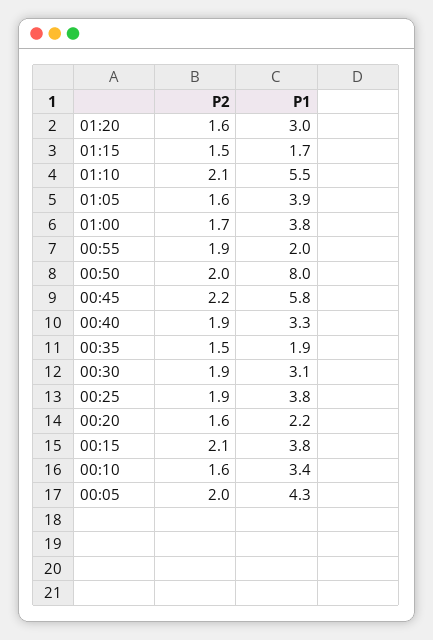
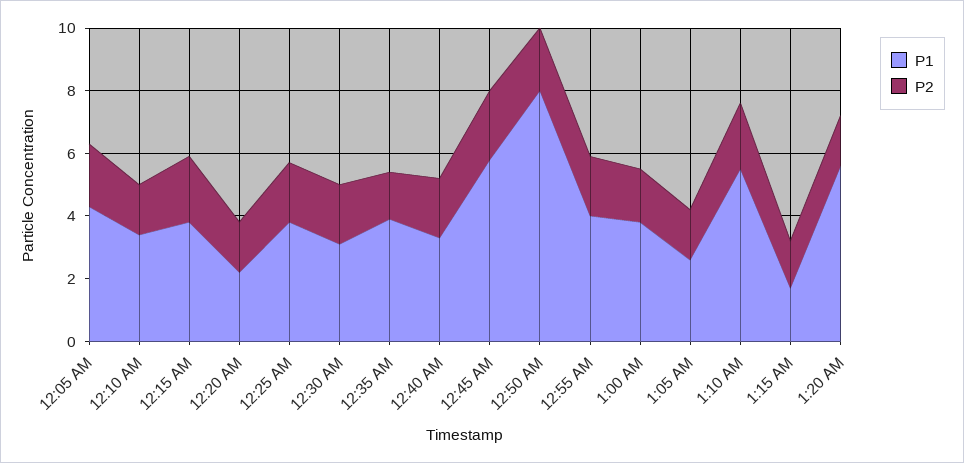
  {
    "P2": {
      "01:20": 1.6,
      "01:15": 1.5,
      "01:10": 2.1,
      "01:05": 1.6,
      "01:00": 1.7,
      "00:55": 1.9,
      "00:50": 2,
      "00:45": 2.2,
      "00:40": 1.9,
      "00:35": 1.5,
      "00:30": 1.9,
      "00:25": 1.9,
      "00:20": 1.6,
      "00:15": 2.1,
      "00:10": 1.6,
      "00:05": 2
    },
    "P1": {
-     "01:20": 3,
+     "01:20": 5.5,
      "01:15": 1.7,
      "01:10": 5.5,
-     "01:05": 3.9,
+     "01:05": 2.5,
      "01:00": 3.8,
-     "00:55": 2,
+     "00:55": 4,
      "00:50": 8,
      "00:45": 5.8,
      "00:40": 3.3,
-     "00:35": 1.9,
+     "00:35": 4,
      "00:30": 3.1,
      "00:25": 3.8,
      "00:20": 2.2,
      "00:15": 3.8,
      "00:10": 3.4,
      "00:05": 4.3
    }
  }

